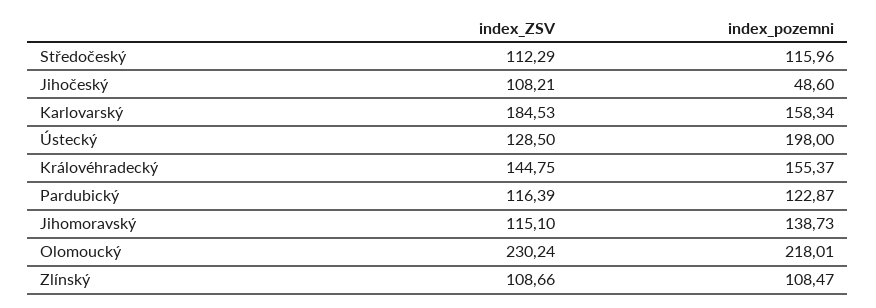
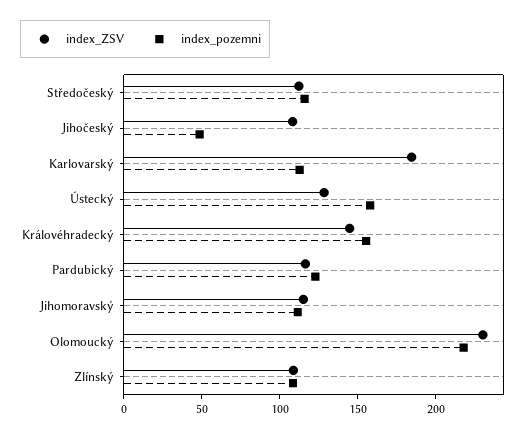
  {
    "index_ZSV": {
      "Středočeský": 112.29,
      "Jihočeský": 108.21,
      "Karlovarský": 184.53,
      "Ústecký": 128.5,
      "Královéhradecký": 144.75,
      "Pardubický": 116.39,
      "Jihomoravský": 115.1,
      "Olomoucký": 230.24,
      "Zlínský": 108.66
    },
    "index_pozemni": {
      "Středočeský": 115.96,
      "Jihočeský": 48.6,
-     "Karlovarský": 158.34,
+     "Karlovarský": 110,
-     "Ústecký": 198,
+     "Ústecký": 160,
      "Královéhradecký": 155.37,
      "Pardubický": 122.87,
-     "Jihomoravský": 138.73,
+     "Jihomoravský": 110,
      "Olomoucký": 218.01,
      "Zlínský": 108.47
    }
  }

